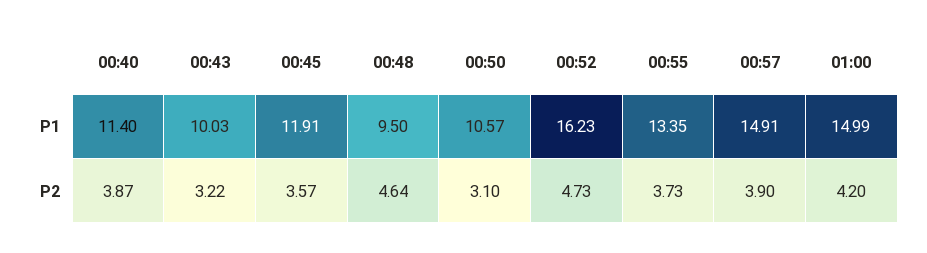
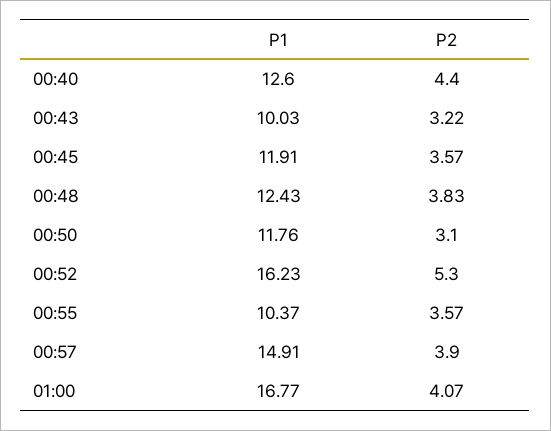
  {
    "00:40": {
-     "P1": 11.4,
+     "P1": 12.6,
-     "P2": 3.87
+     "P2": 4.4
    },
    "00:43": {
      "P1": 10.03,
      "P2": 3.22
    },
    "00:45": {
      "P1": 11.91,
      "P2": 3.57
    },
    "00:48": {
-     "P1": 9.5,
+     "P1": 12.43,
-     "P2": 4.64
+     "P2": 3.83
    },
    "00:50": {
-     "P1": 10.57,
+     "P1": 11.76,
      "P2": 3.1
    },
    "00:52": {
      "P1": 16.23,
-     "P2": 4.73
+     "P2": 5.3
    },
    "00:55": {
-     "P1": 13.35,
+     "P1": 10.37,
-     "P2": 3.73
+     "P2": 3.57
    },
    "00:57": {
      "P1": 14.91,
      "P2": 3.9
    },
    "01:00": {
-     "P1": 14.99,
+     "P1": 16.77,
-     "P2": 4.2
+     "P2": 4.07
    }
  }

